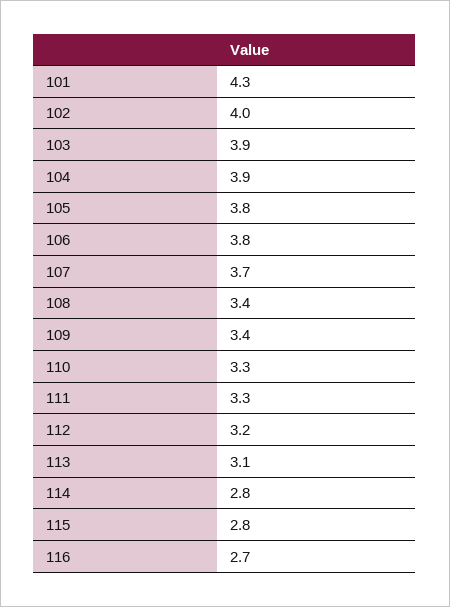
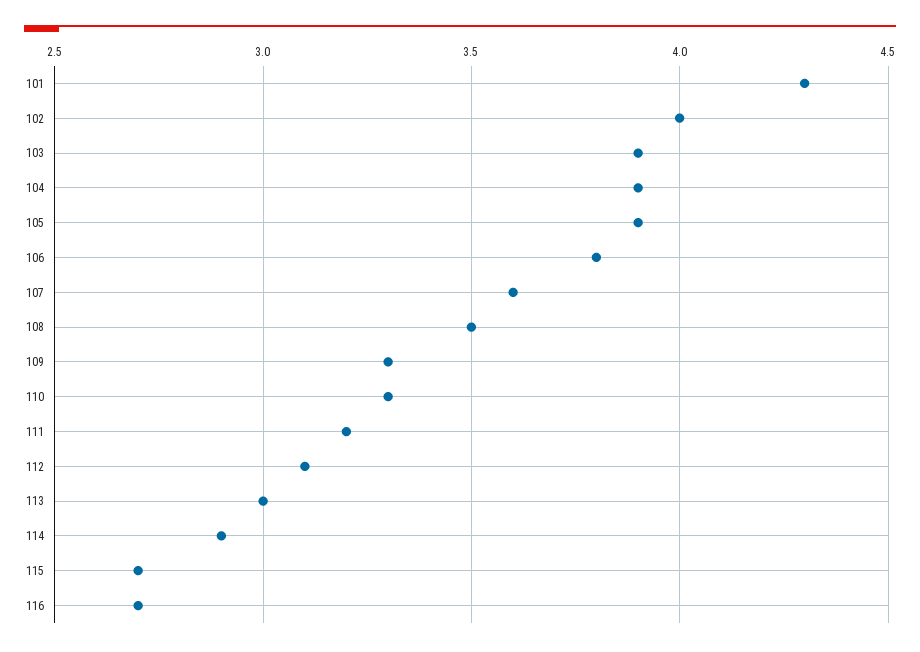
  {
    "101": 4.3,
    "102": 4,
    "103": 3.9,
    "104": 3.9,
-   "105": 3.8,
+   "105": 3.9,
    "106": 3.8,
-   "107": 3.7,
+   "107": 3.6,
-   "108": 3.4,
+   "108": 3.5,
-   "109": 3.4,
+   "109": 3.3,
    "110": 3.3,
-   "111": 3.3,
+   "111": 3.2,
-   "112": 3.2,
+   "112": 3.1,
-   "113": 3.1,
+   "113": 3,
-   "114": 2.8,
+   "114": 2.9,
-   "115": 2.8,
+   "115": 2.7,
    "116": 2.7
  }

